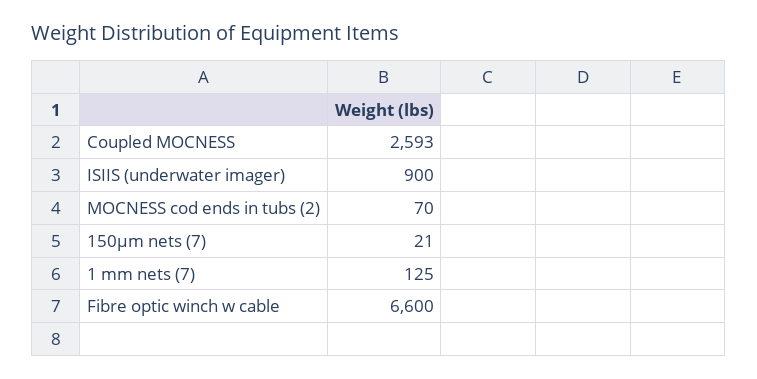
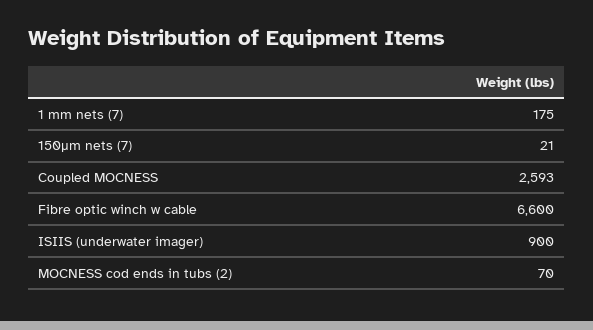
  {
    "Coupled MOCNESS": 2593,
    "ISIIS (underwater imager)": 900,
    "MOCNESS cod ends in tubs (2)": 70,
    "150μm nets (7)": 21,
-   "1 mm nets (7)": 125,
+   "1 mm nets (7)": 175,
    "Fibre optic winch w cable": 6600
  }

